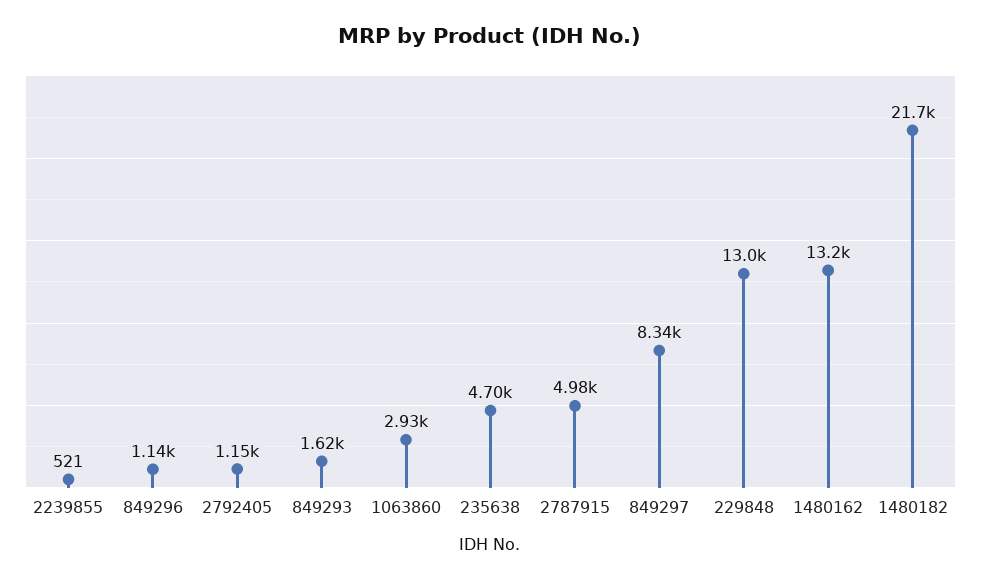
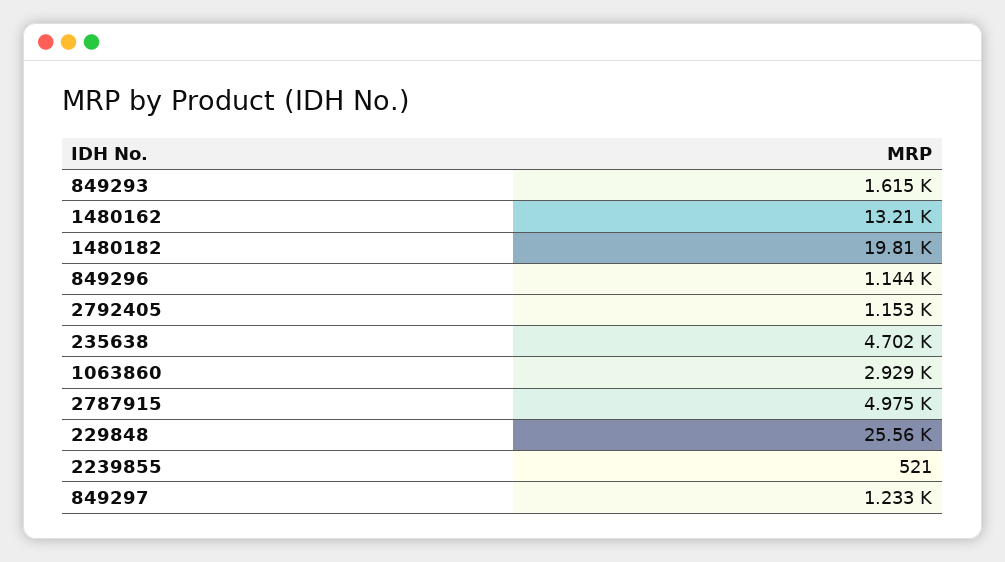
  {
    "2239855": 521,
    "849296": 1144,
    "2792405": 1153,
    "849293": 1615,
    "1063860": 2929,
    "235638": 4702,
    "2787915": 4975,
-   "849297": 8340,
+   "849297": 1233,
-   "229848": 13000,
+   "229848": 25560,
    "1480162": 13210,
-   "1480182": 21700
+   "1480182": 19810
  }

